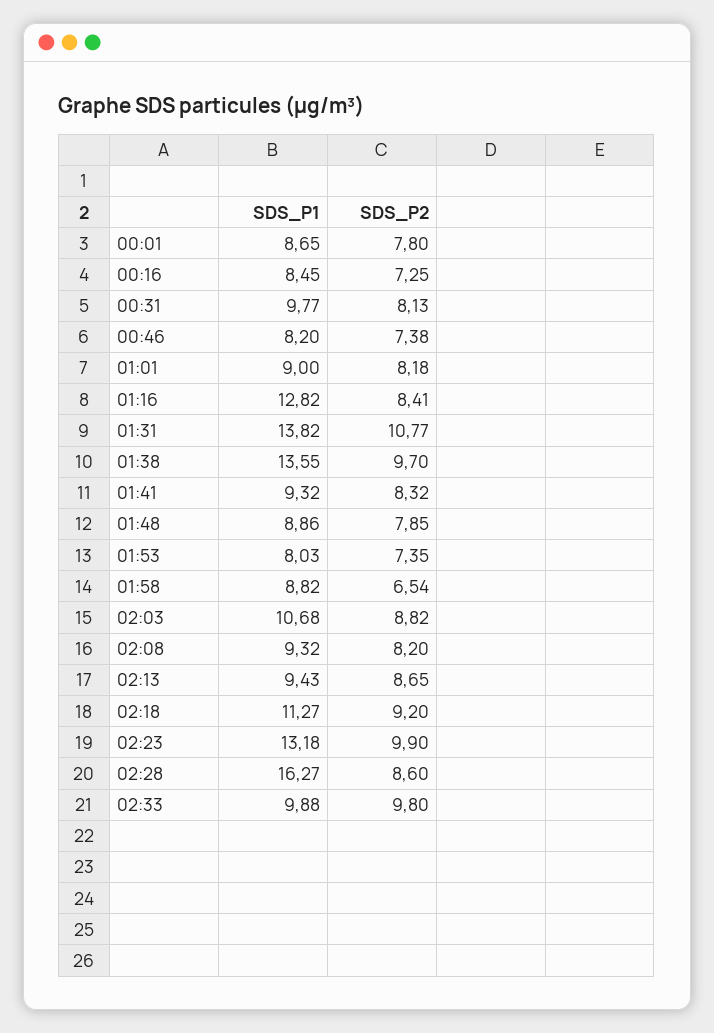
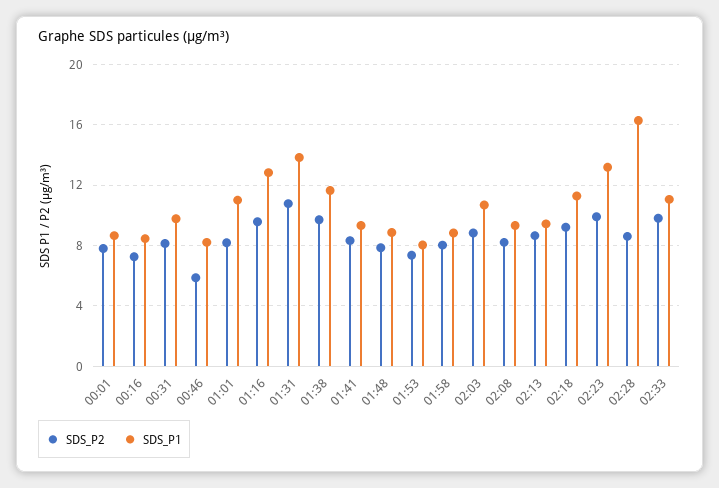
  {
    "SDS_P1": {
      "00:01": 8.65,
      "00:16": 8.45,
      "00:31": 9.77,
      "00:46": 8.2,
-     "01:01": 9,
+     "01:01": 11,
      "01:16": 12.82,
      "01:31": 13.82,
-     "01:38": 13.55,
+     "01:38": 11.5,
      "01:41": 9.32,
      "01:48": 8.86,
      "01:53": 8.03,
      "01:58": 8.82,
      "02:03": 10.68,
      "02:08": 9.32,
      "02:13": 9.43,
      "02:18": 11.27,
      "02:23": 13.18,
      "02:28": 16.27,
-     "02:33": 9.88
+     "02:33": 11
    },
    "SDS_P2": {
      "00:01": 7.8,
      "00:16": 7.25,
      "00:31": 8.13,
-     "00:46": 7.38,
+     "00:46": 6,
      "01:01": 8.18,
-     "01:16": 8.41,
+     "01:16": 9.5,
      "01:31": 10.77,
      "01:38": 9.7,
      "01:41": 8.32,
      "01:48": 7.85,
      "01:53": 7.35,
-     "01:58": 6.54,
+     "01:58": 8,
      "02:03": 8.82,
      "02:08": 8.2,
      "02:13": 8.65,
      "02:18": 9.2,
      "02:23": 9.9,
      "02:28": 8.6,
      "02:33": 9.8
    }
  }

